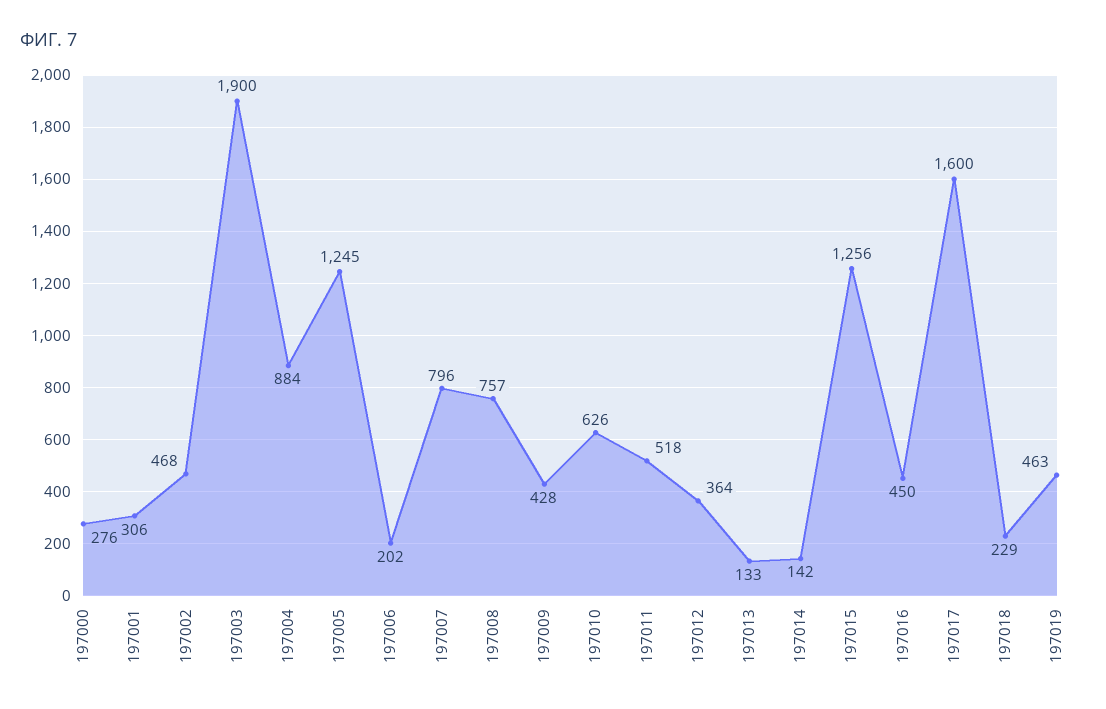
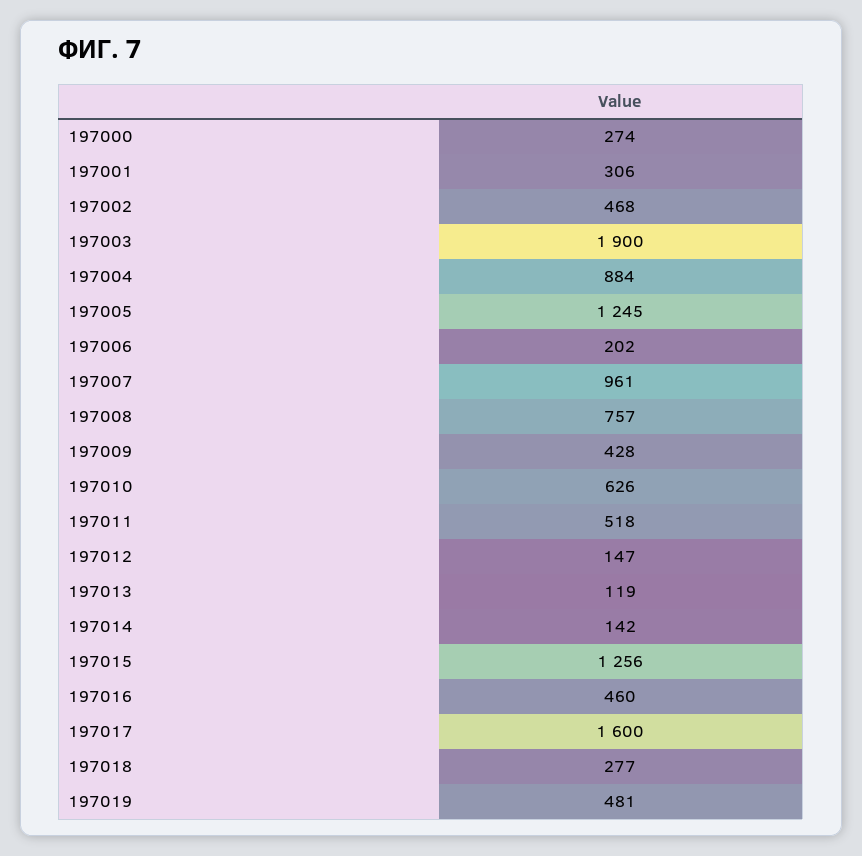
  {
-   "197000": 276,
+   "197000": 274,
    "197001": 306,
    "197002": 468,
    "197003": 1900,
    "197004": 884,
    "197005": 1245,
    "197006": 202,
-   "197007": 796,
+   "197007": 961,
    "197008": 757,
    "197009": 428,
    "197010": 626,
    "197011": 518,
-   "197012": 364,
+   "197012": 147,
-   "197013": 133,
+   "197013": 119,
    "197014": 142,
    "197015": 1256,
-   "197016": 450,
+   "197016": 460,
    "197017": 1600,
-   "197018": 229,
+   "197018": 277,
-   "197019": 463
+   "197019": 481
  }

